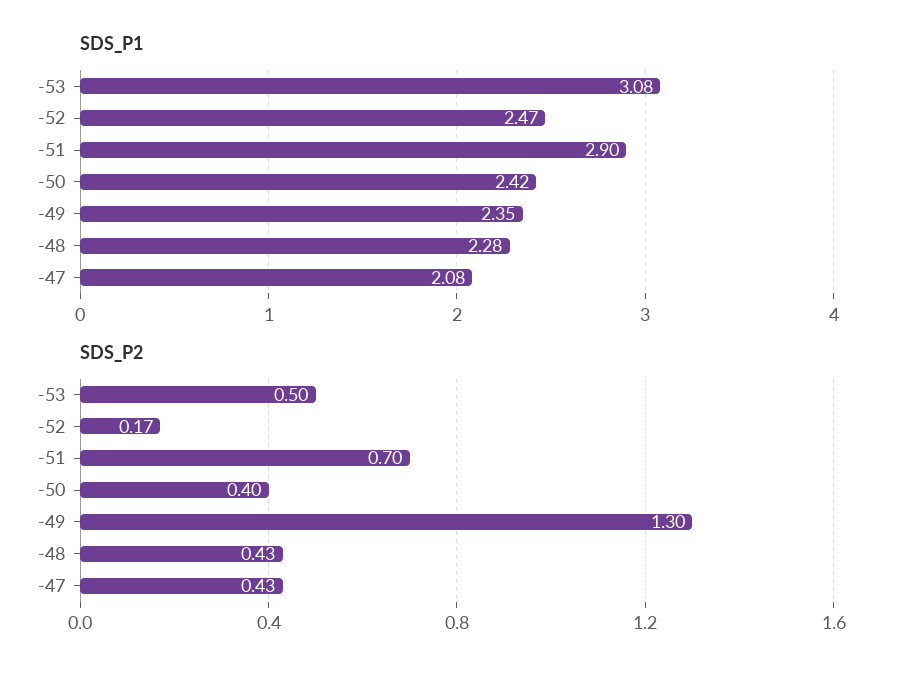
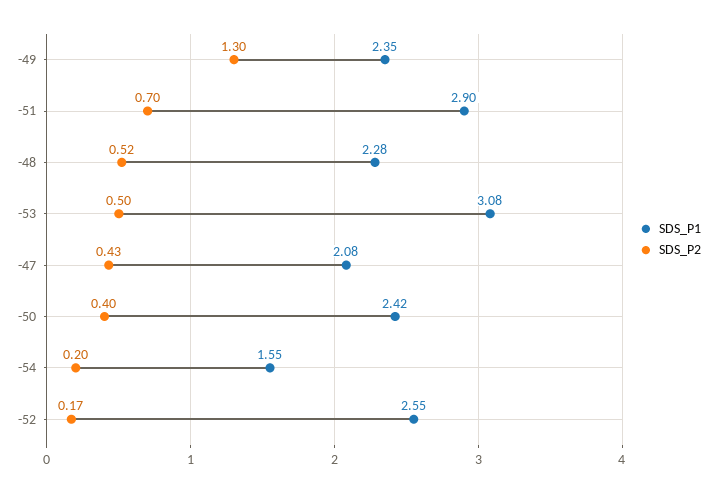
  {
    "SDS_P1": {
      "-53": 3.08,
-     "-52": 2.47,
+     "-52": 2.55,
      "-51": 2.9,
      "-50": 2.42,
      "-49": 2.35,
      "-48": 2.28,
-     "-47": 2.08
+     "-47": 2.08,
+     "-54": 1.55
    },
    "SDS_P2": {
      "-53": 0.5,
      "-52": 0.17,
      "-51": 0.7,
      "-50": 0.4,
      "-49": 1.3,
-     "-48": 0.43,
+     "-48": 0.52,
-     "-47": 0.43
+     "-47": 0.43,
+     "-54": 0.2
    }
  }

